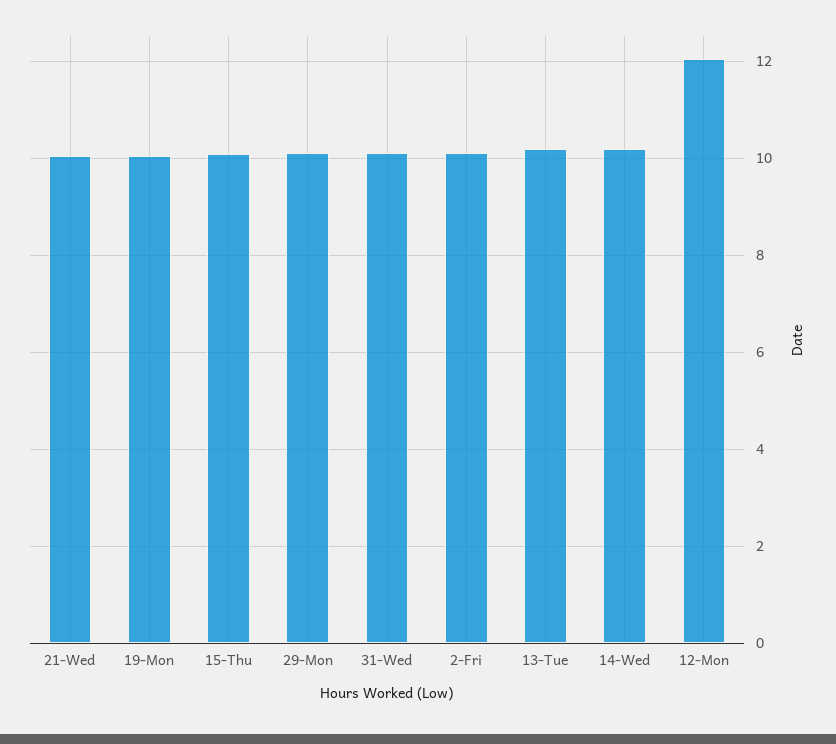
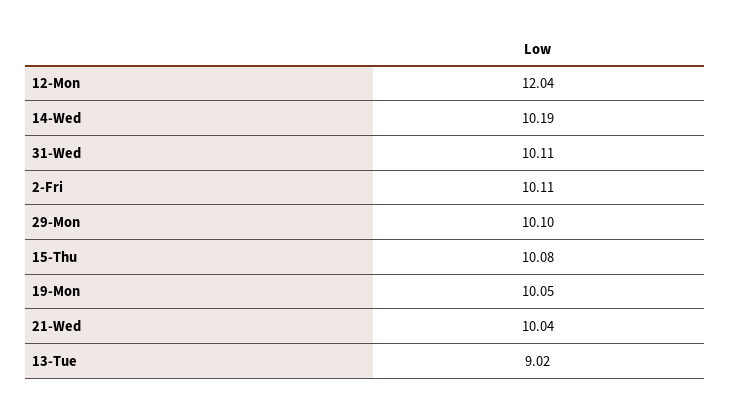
  {
    "21-Wed": 10.04,
    "19-Mon": 10.05,
    "15-Thu": 10.08,
    "29-Mon": 10.1,
    "31-Wed": 10.11,
    "2-Fri": 10.11,
-   "13-Tue": 10.2,
+   "13-Tue": 9.02,
    "14-Wed": 10.19,
    "12-Mon": 12.04
  }

